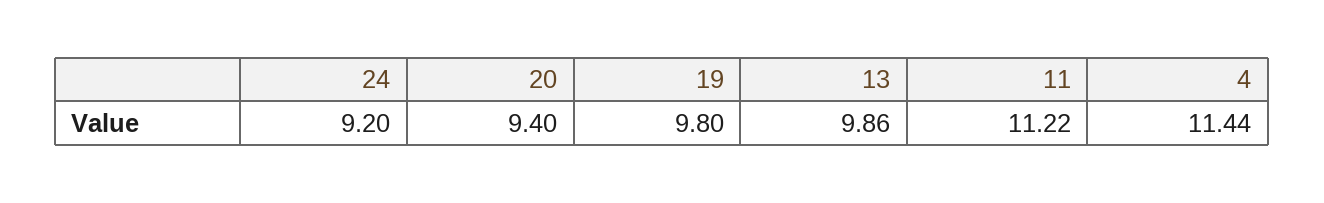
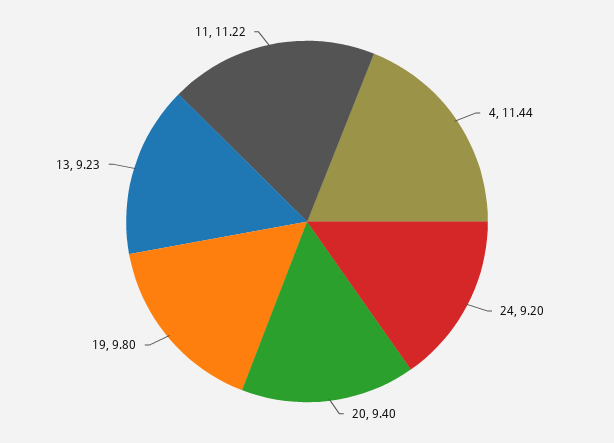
  {
    "24": 9.2,
    "20": 9.4,
    "19": 9.8,
-   "13": 9.86,
+   "13": 9.23,
    "11": 11.22,
    "4": 11.44
  }

